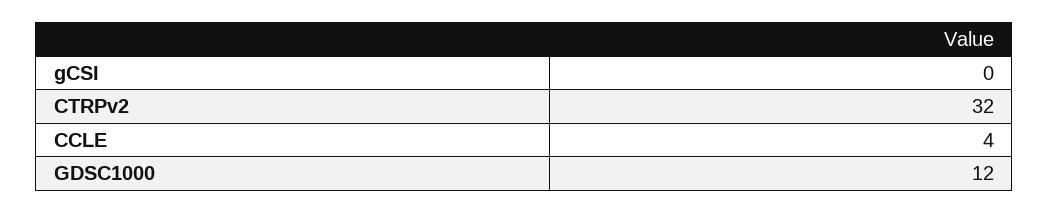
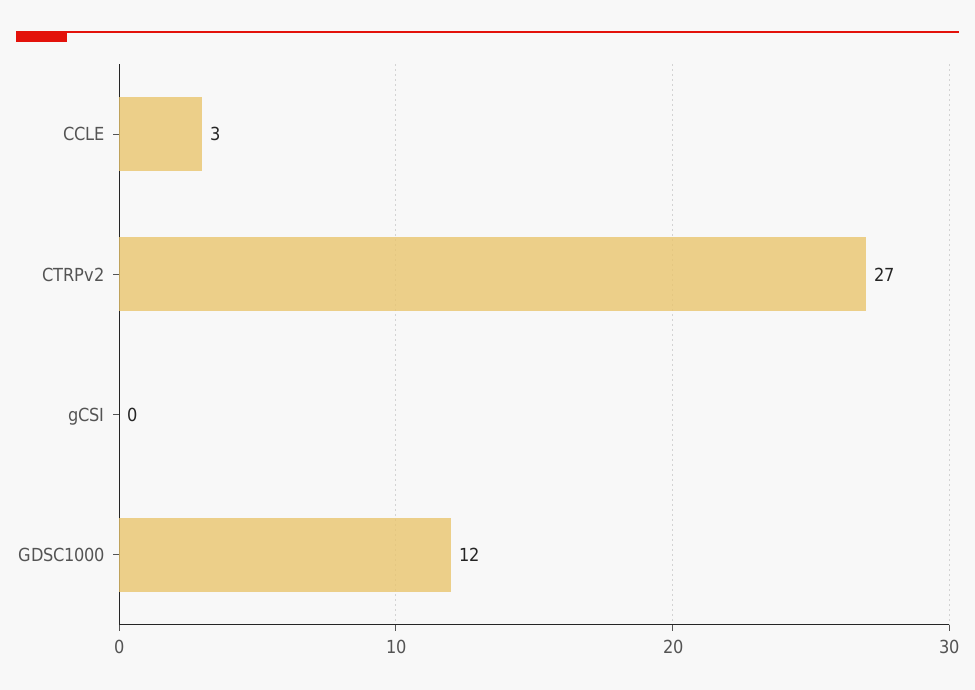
  {
    "gCSI": 0,
-   "CTRPv2": 32,
+   "CTRPv2": 27,
-   "CCLE": 4,
+   "CCLE": 3,
    "GDSC1000": 12
  }

